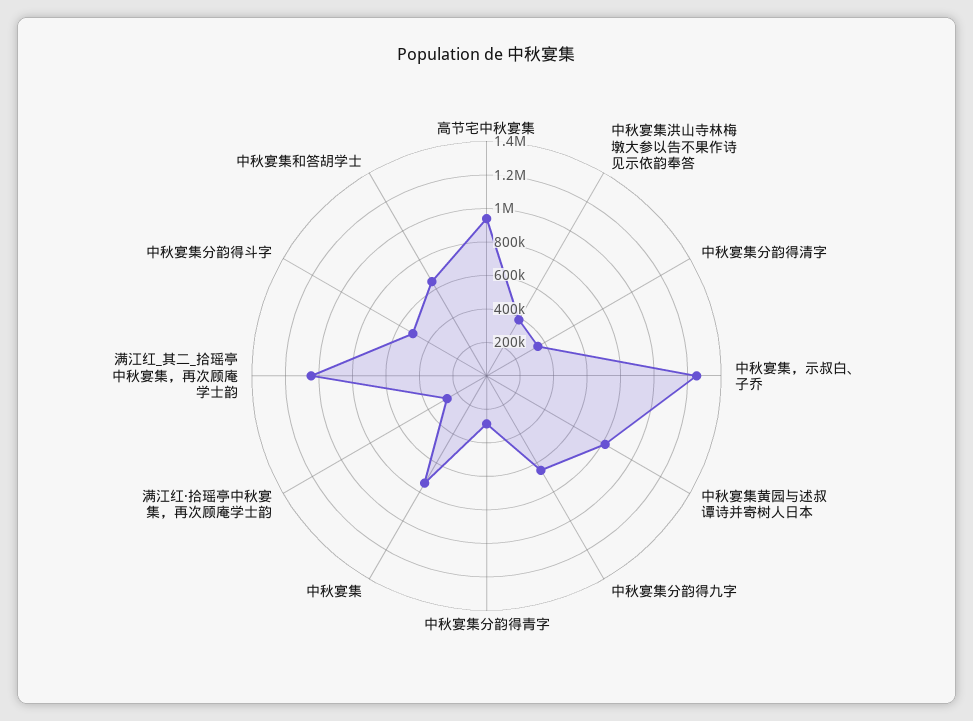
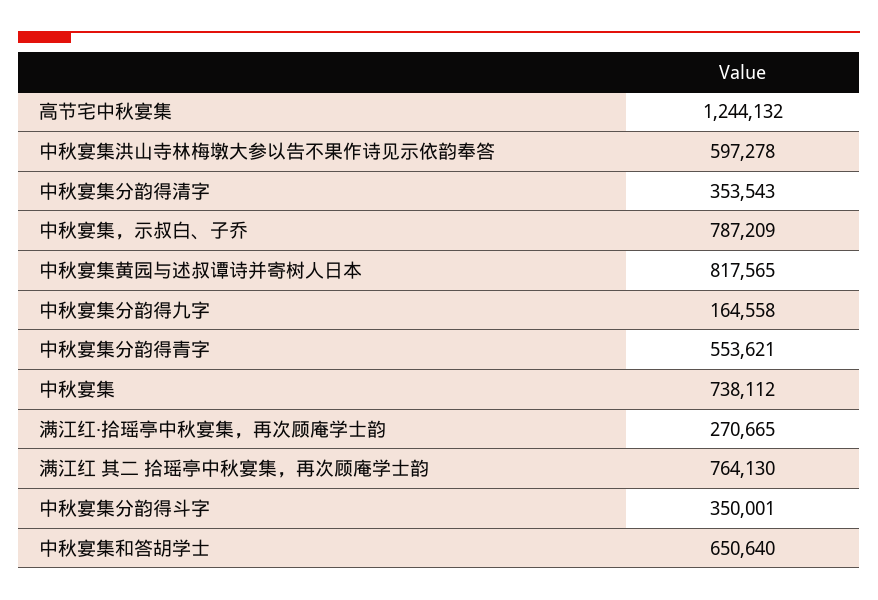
  {
-   "高节宅中秋宴集": 950000,
+   "高节宅中秋宴集": 1244132,
-   "中秋宴集洪山寺林梅墩大参以告不果作诗见示依韵奉答": 400000,
+   "中秋宴集洪山寺林梅墩大参以告不果作诗见示依韵奉答": 597278,
    "中秋宴集分韵得清字": 353543,
-   "中秋宴集，示叔白、子乔": 1250000,
+   "中秋宴集，示叔白、子乔": 787209,
    "中秋宴集黄园与述叔谭诗并寄树人日本": 817565,
-   "中秋宴集分韵得九字": 650000,
+   "中秋宴集分韵得九字": 164558,
-   "中秋宴集分韵得青字": 300000,
+   "中秋宴集分韵得青字": 553621,
    "中秋宴集": 738112,
    "满江红·拾瑶亭中秋宴集，再次顾庵学士韵": 270665,
-   "满江红_其二_拾瑶亭中秋宴集，再次顾庵学士韵": 1050000,
+   "满江红_其二_拾瑶亭中秋宴集，再次顾庵学士韵": 764130,
-   "中秋宴集分韵得斗字": 500000,
+   "中秋宴集分韵得斗字": 350001,
    "中秋宴集和答胡学士": 650640
  }

